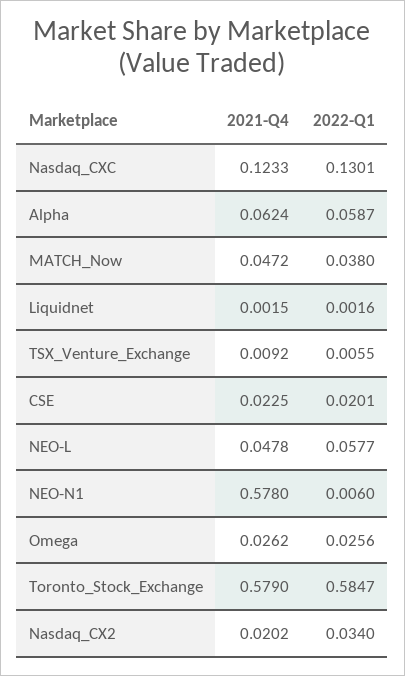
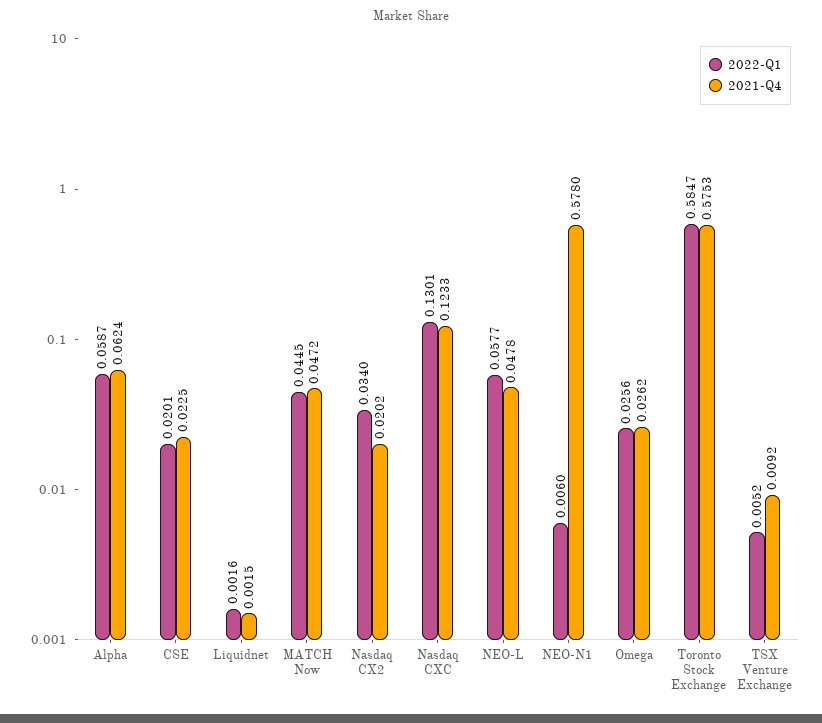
  {
    "2021-Q4": {
      "Nasdaq_CXC": 0.1233,
      "Alpha": 0.0624,
      "MATCH_Now": 0.0472,
      "Liquidnet": 0.0015,
      "TSX_Venture_Exchange": 0.0092,
      "CSE": 0.0225,
      "NEO-L": 0.0478,
      "NEO-N1": 0.578,
      "Omega": 0.0262,
-     "Toronto_Stock_Exchange": 0.579,
+     "Toronto_Stock_Exchange": 0.5753,
      "Nasdaq_CX2": 0.0202
    },
    "2022-Q1": {
      "Nasdaq_CXC": 0.1301,
      "Alpha": 0.0587,
-     "MATCH_Now": 0.038,
+     "MATCH_Now": 0.0445,
      "Liquidnet": 0.0016,
-     "TSX_Venture_Exchange": 0.0055,
+     "TSX_Venture_Exchange": 0.0052,
      "CSE": 0.0201,
      "NEO-L": 0.0577,
      "NEO-N1": 0.006,
      "Omega": 0.0256,
      "Toronto_Stock_Exchange": 0.5847,
      "Nasdaq_CX2": 0.034
    }
  }

